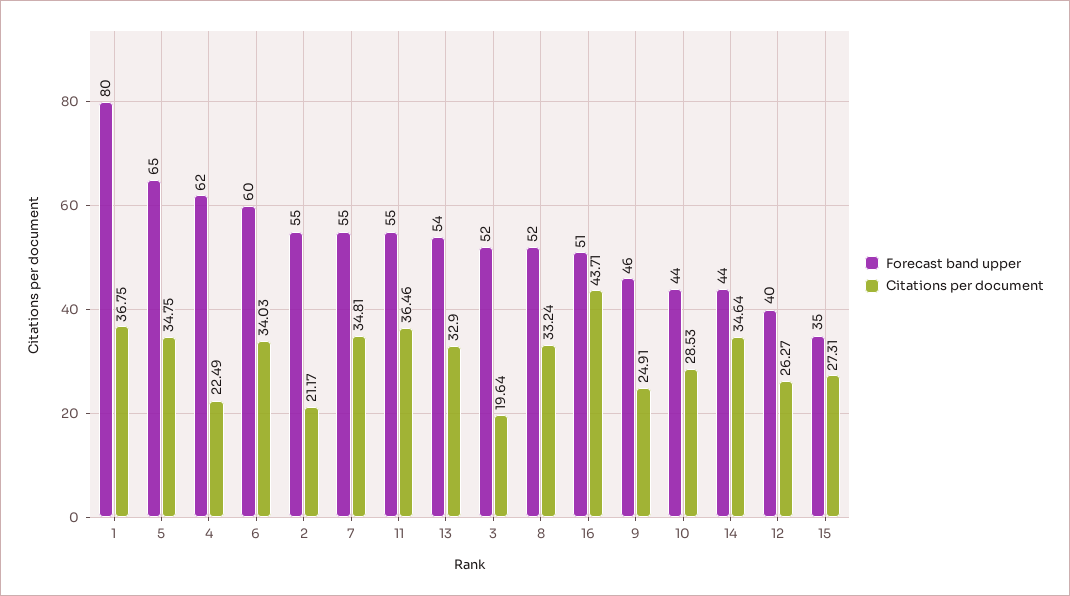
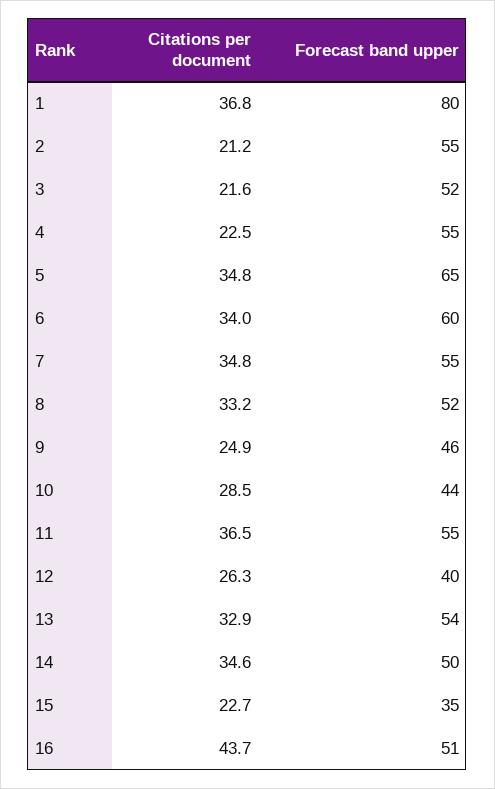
  {
    "Forecast band upper": {
      "1": 80,
      "5": 65,
-     "4": 62,
+     "4": 55,
      "6": 60,
      "2": 55,
      "7": 55,
      "11": 55,
      "13": 54,
      "3": 52,
      "8": 52,
      "16": 51,
      "9": 46,
      "10": 44,
-     "14": 44,
+     "14": 50,
      "12": 40,
      "15": 35
    },
    "Citations per document": {
      "1": 36.75,
      "5": 34.75,
      "4": 22.49,
      "6": 34.03,
      "2": 21.17,
      "7": 34.81,
      "11": 36.46,
      "13": 32.9,
-     "3": 19.64,
+     "3": 21.6,
      "8": 33.24,
      "16": 43.71,
      "9": 24.91,
      "10": 28.53,
      "14": 34.64,
      "12": 26.27,
-     "15": 27.31
+     "15": 22.7
    }
  }

